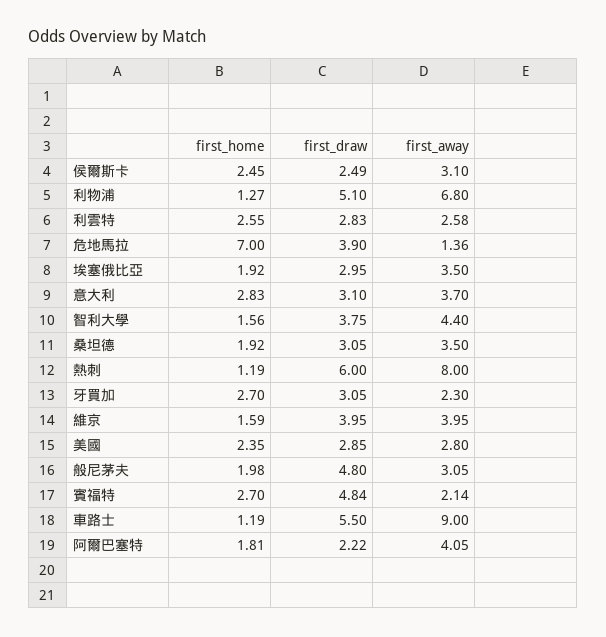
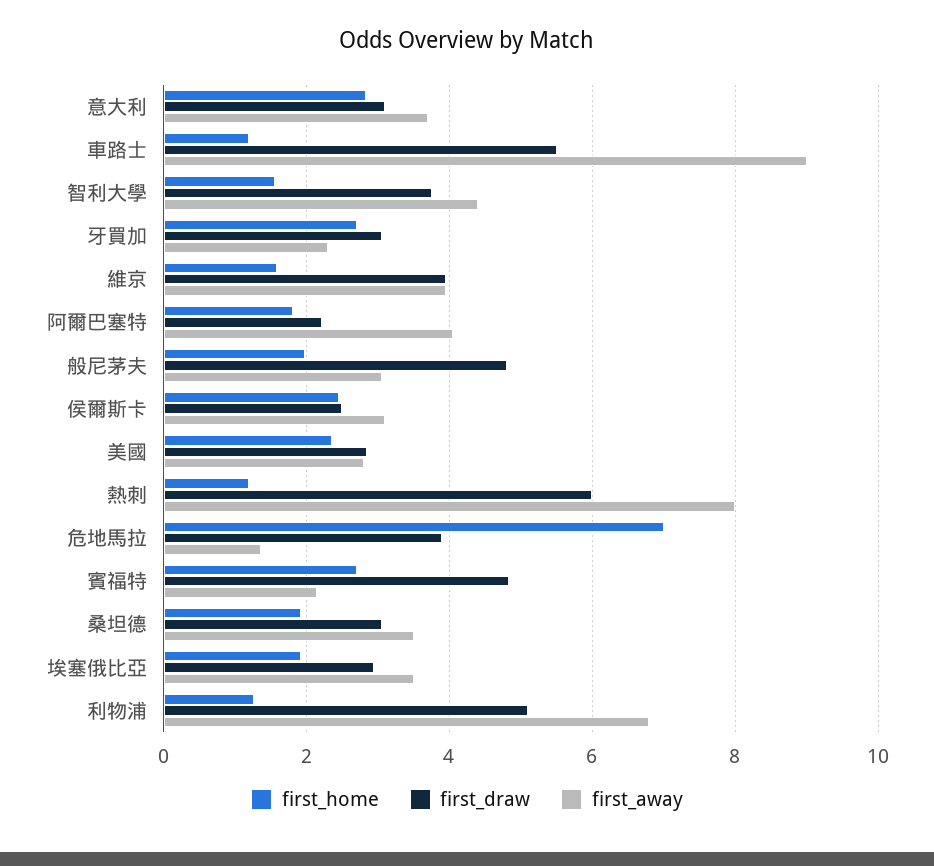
  {
    "first_home": {
      "侯爾斯卡": 2.45,
      "利物浦": 1.27,
-     "利雲特": 2.55,
      "危地馬拉": 7,
      "埃塞俄比亞": 1.92,
      "意大利": 2.83,
      "智利大學": 1.56,
      "桑坦德": 1.92,
      "熱刺": 1.19,
      "牙買加": 2.7,
      "維京": 1.59,
      "美國": 2.35,
      "般尼茅夫": 1.98,
      "賓福特": 2.7,
      "車路士": 1.19,
      "阿爾巴塞特": 1.81
    },
    "first_draw": {
      "侯爾斯卡": 2.49,
      "利物浦": 5.1,
-     "利雲特": 2.83,
      "危地馬拉": 3.9,
      "埃塞俄比亞": 2.95,
      "意大利": 3.1,
      "智利大學": 3.75,
      "桑坦德": 3.05,
      "熱刺": 6,
      "牙買加": 3.05,
      "維京": 3.95,
      "美國": 2.85,
      "般尼茅夫": 4.8,
      "賓福特": 4.84,
      "車路士": 5.5,
      "阿爾巴塞特": 2.22
    },
    "first_away": {
      "侯爾斯卡": 3.1,
      "利物浦": 6.8,
-     "利雲特": 2.58,
      "危地馬拉": 1.36,
      "埃塞俄比亞": 3.5,
      "意大利": 3.7,
      "智利大學": 4.4,
      "桑坦德": 3.5,
      "熱刺": 8,
      "牙買加": 2.3,
      "維京": 3.95,
      "美國": 2.8,
      "般尼茅夫": 3.05,
      "賓福特": 2.14,
      "車路士": 9,
      "阿爾巴塞特": 4.05
    }
  }

